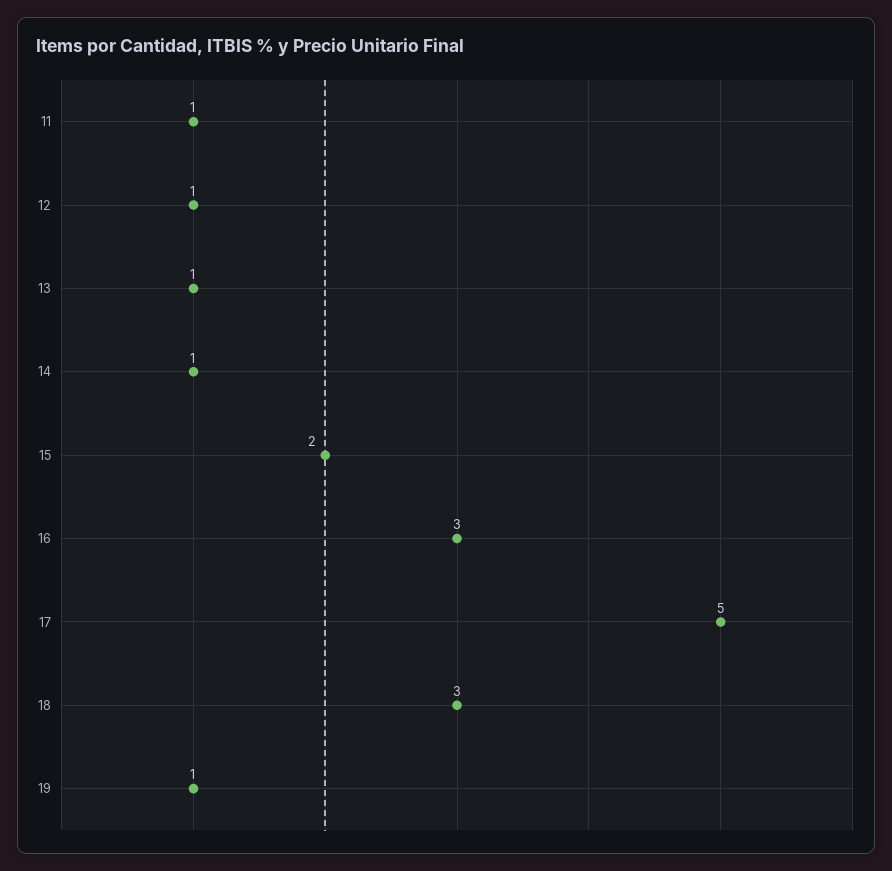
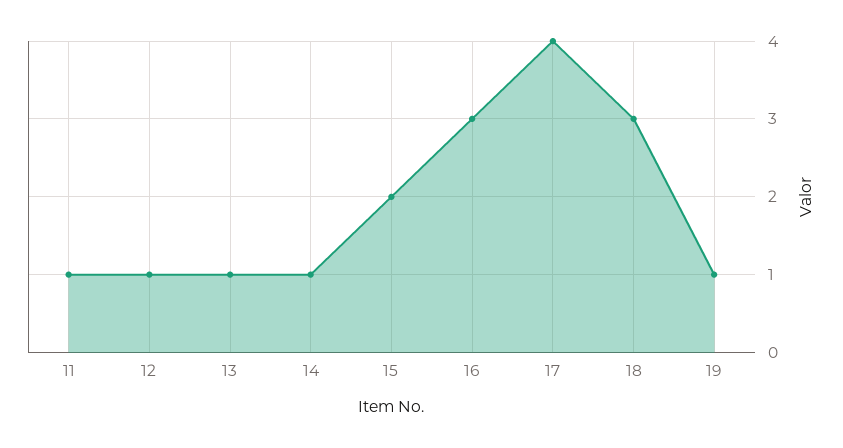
  {
    "11": 1,
    "12": 1,
    "13": 1,
    "14": 1,
    "15": 2,
    "16": 3,
-   "17": 5,
+   "17": 4,
    "18": 3,
    "19": 1
  }

